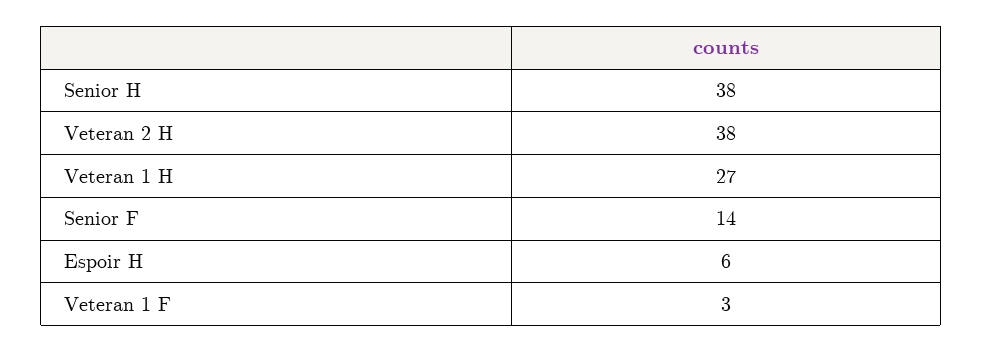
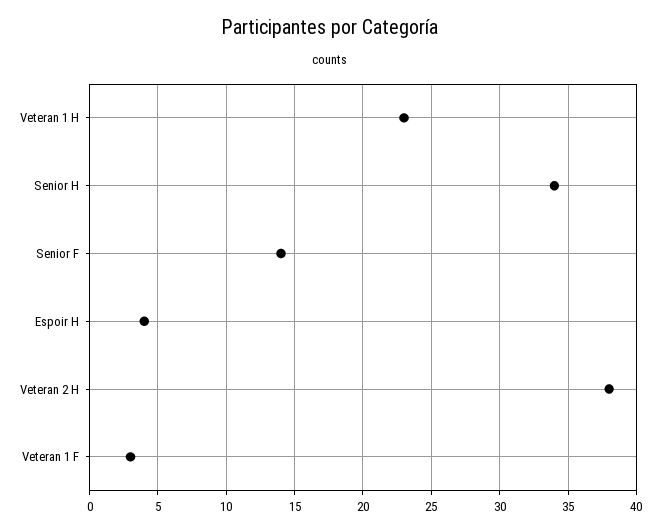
  {
-   "Senior H": 38,
+   "Senior H": 34,
    "Veteran 2 H": 38,
-   "Veteran 1 H": 27,
+   "Veteran 1 H": 23,
    "Senior F": 14,
-   "Espoir H": 6,
+   "Espoir H": 4,
    "Veteran 1 F": 3
  }

